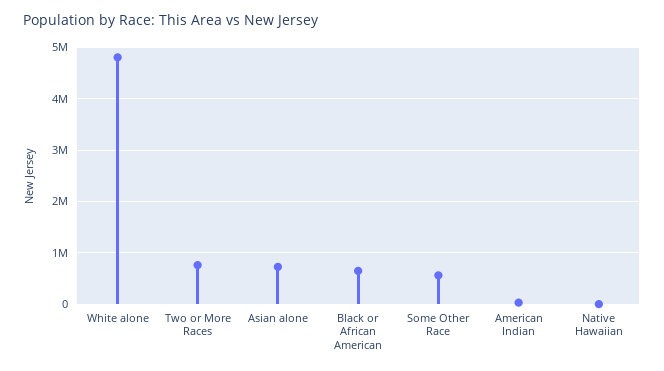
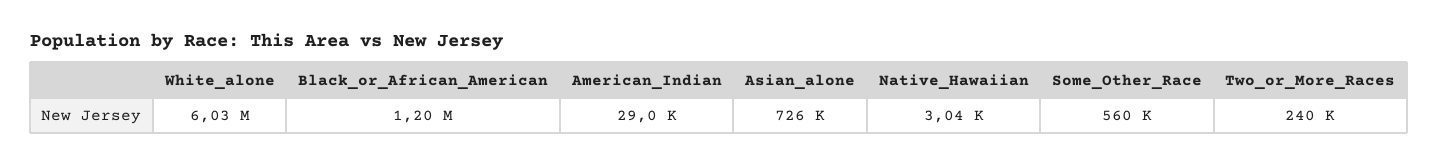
  {
-   "White alone": 4800000,
+   "White alone": 6030000,
-   "Two or More Races": 800000,
+   "Two or More Races": 240000,
    "Asian alone": 726000,
-   "Black or African American": 600000,
+   "Black or African American": 1200000,
    "Some Other Race": 560000,
    "American Indian": 29000,
    "Native Hawaiian": 3040
  }

